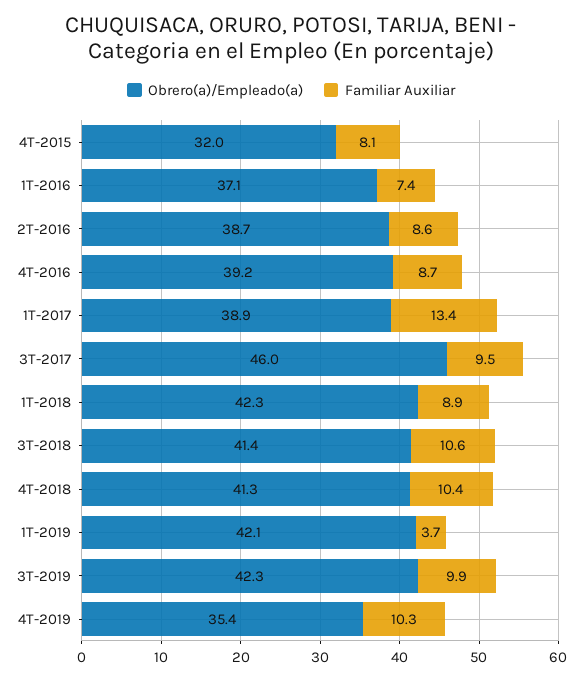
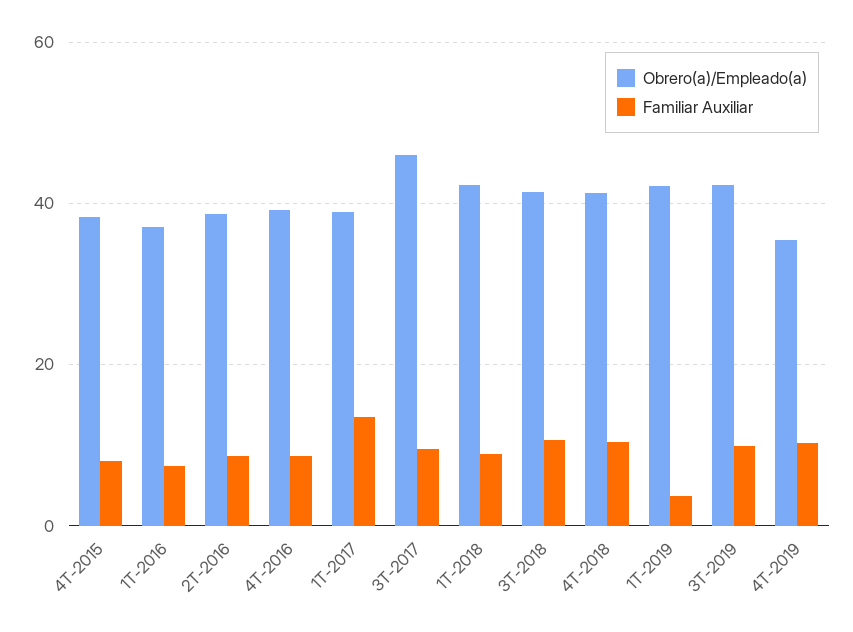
  {
    "Obrero(a)/Empleado(a)": {
-     "4T-2015": 32,
+     "4T-2015": 38,
      "1T-2016": 37.1,
      "2T-2016": 38.7,
      "4T-2016": 39.2,
      "1T-2017": 38.9,
      "3T-2017": 46,
      "1T-2018": 42.3,
      "3T-2018": 41.4,
      "4T-2018": 41.3,
      "1T-2019": 42.1,
      "3T-2019": 42.3,
      "4T-2019": 35.4
    },
    "Familiar Auxiliar": {
      "4T-2015": 8.1,
      "1T-2016": 7.4,
      "2T-2016": 8.6,
      "4T-2016": 8.7,
      "1T-2017": 13.4,
      "3T-2017": 9.5,
      "1T-2018": 8.9,
      "3T-2018": 10.6,
      "4T-2018": 10.4,
      "1T-2019": 3.7,
      "3T-2019": 9.9,
      "4T-2019": 10.3
    }
  }

